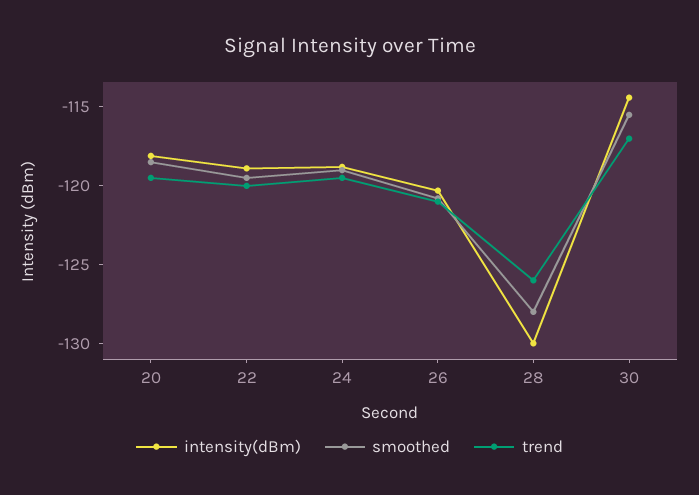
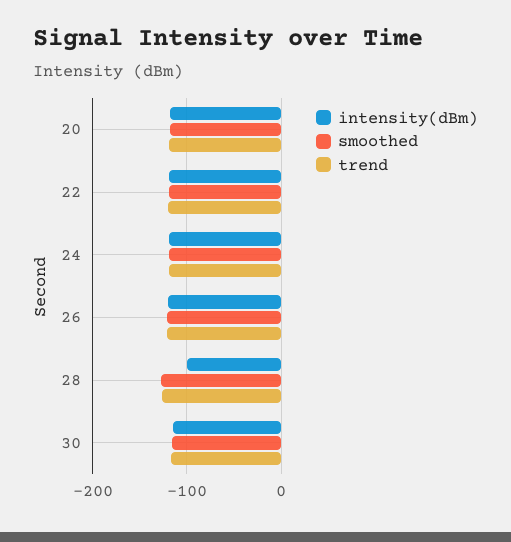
  {
    "intensity(dBm)": {
      "20": -118,
      "22": -119,
      "24": -119,
      "26": -120,
-     "28": -130,
+     "28": -100,
      "30": -114
    },
    "smoothed": {
      "20": -119,
      "22": -120,
      "24": -119,
      "26": -121,
      "28": -128,
      "30": -116
    },
    "trend": {
      "20": -120,
      "22": -120,
      "24": -120,
      "26": -121,
      "28": -126,
      "30": -117
    }
  }

